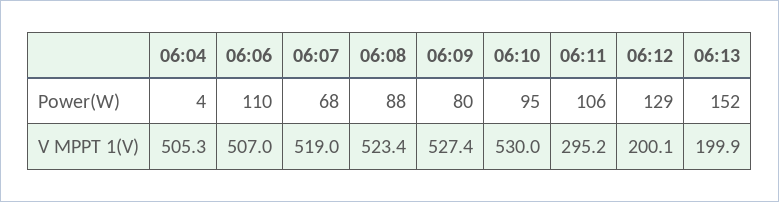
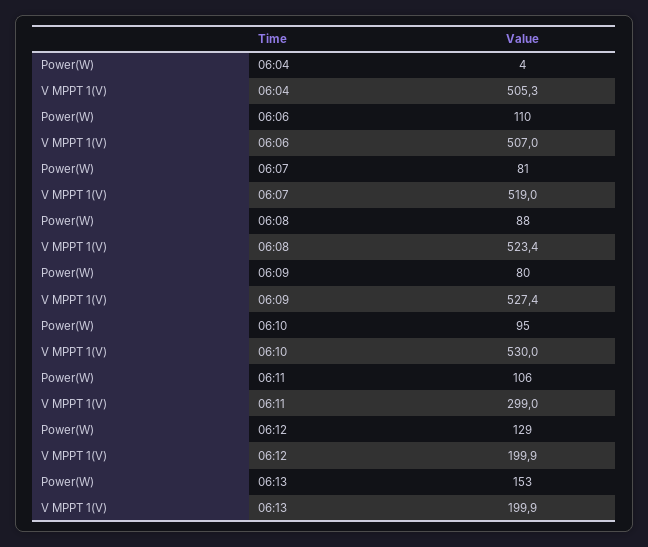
  {
    "06:04": {
      "Power(W)": 4,
      "V MPPT 1(V)": 505.3
    },
    "06:06": {
      "Power(W)": 110,
      "V MPPT 1(V)": 507
    },
    "06:07": {
-     "Power(W)": 68,
+     "Power(W)": 81,
      "V MPPT 1(V)": 519
    },
    "06:08": {
      "Power(W)": 88,
      "V MPPT 1(V)": 523.4
    },
    "06:09": {
      "Power(W)": 80,
      "V MPPT 1(V)": 527.4
    },
    "06:10": {
      "Power(W)": 95,
      "V MPPT 1(V)": 530
    },
    "06:11": {
      "Power(W)": 106,
-     "V MPPT 1(V)": 295.2
+     "V MPPT 1(V)": 299
    },
    "06:12": {
      "Power(W)": 129,
-     "V MPPT 1(V)": 200.1
+     "V MPPT 1(V)": 199.9
    },
    "06:13": {
-     "Power(W)": 152,
+     "Power(W)": 153,
      "V MPPT 1(V)": 199.9
    }
  }

